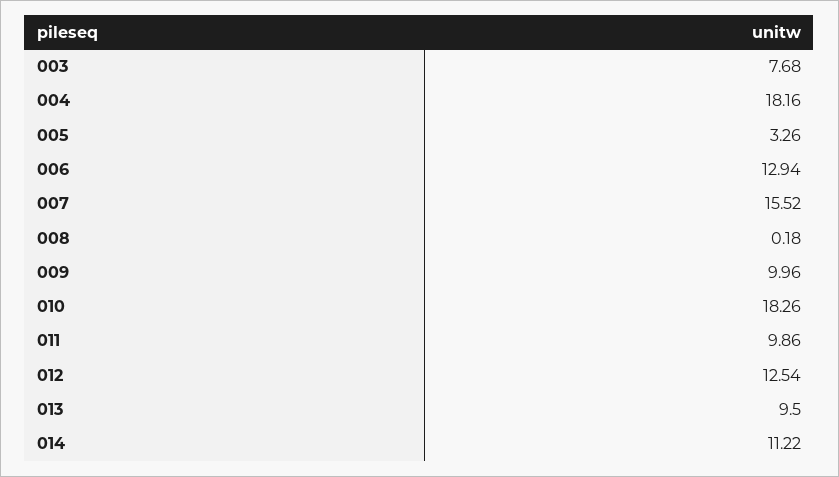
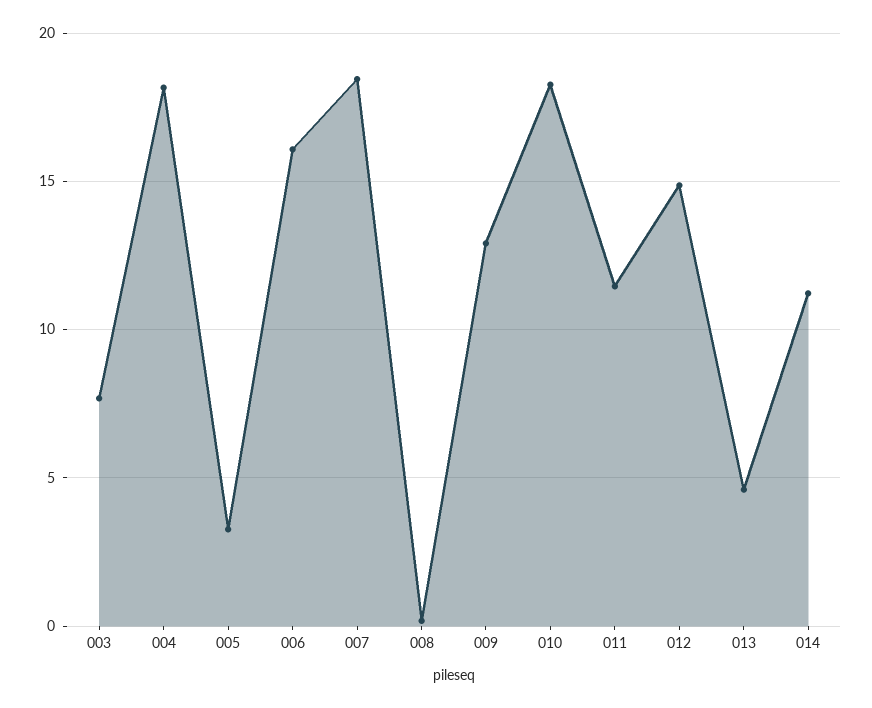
  {
    "003": 7.68,
    "004": 18.16,
    "005": 3.26,
-   "006": 12.94,
+   "006": 16,
-   "007": 15.52,
+   "007": 18.5,
    "008": 0.18,
-   "009": 9.96,
+   "009": 13,
    "010": 18.26,
-   "011": 9.86,
+   "011": 11.5,
-   "012": 12.54,
+   "012": 15,
-   "013": 9.5,
+   "013": 4.5,
    "014": 11.22
  }

